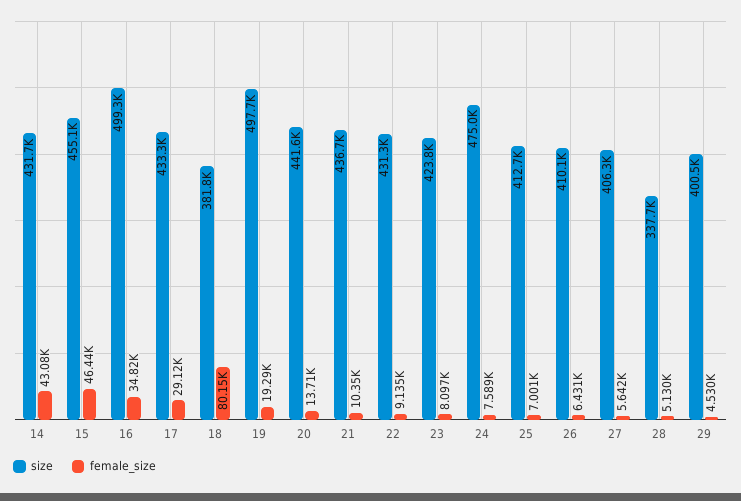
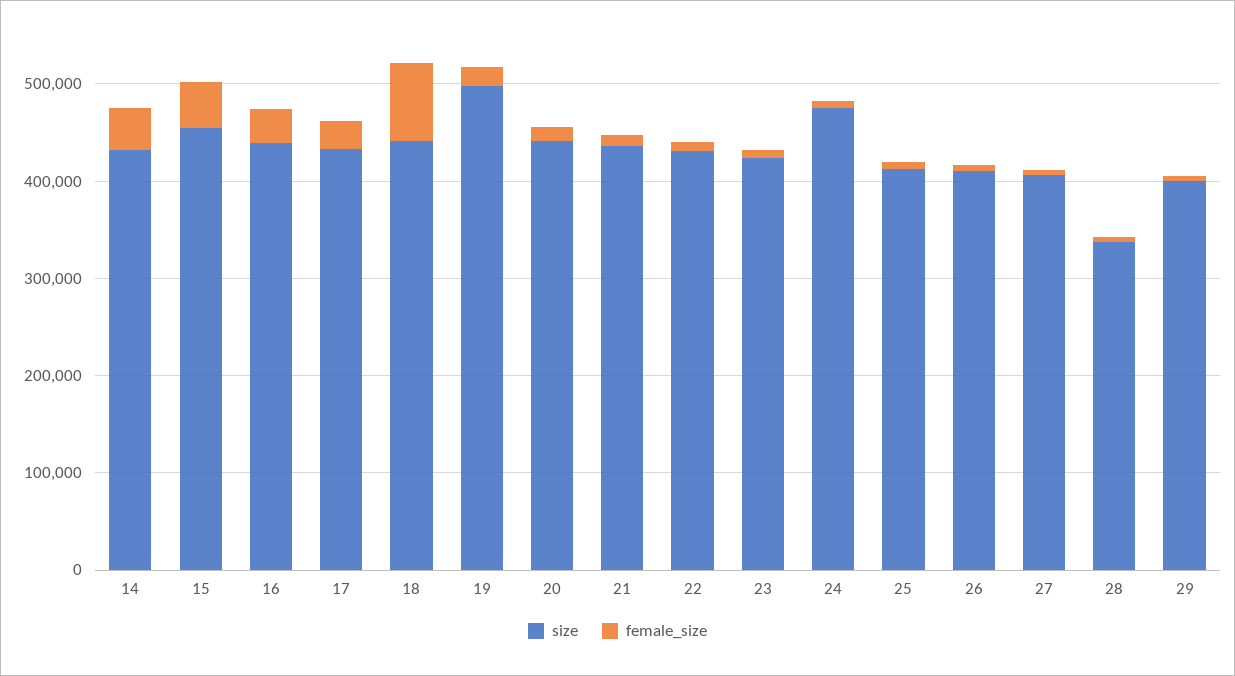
  {
    "size": {
      "14": 431700,
      "15": 455100,
-     "16": 499300,
+     "16": 440000,
      "17": 433300,
-     "18": 381800,
+     "18": 440000,
      "19": 497700,
      "20": 441600,
      "21": 436700,
      "22": 431300,
      "23": 423800,
      "24": 475000,
      "25": 412700,
      "26": 410100,
      "27": 406300,
      "28": 337700,
      "29": 400500
    },
    "female_size": {
      "14": 43080,
      "15": 46440,
      "16": 34820,
      "17": 29120,
      "18": 80150,
      "19": 19290,
      "20": 13710,
      "21": 10350,
      "22": 9135,
      "23": 8097,
      "24": 7589,
      "25": 7001,
      "26": 6431,
      "27": 5642,
      "28": 5130,
      "29": 4530
    }
  }

